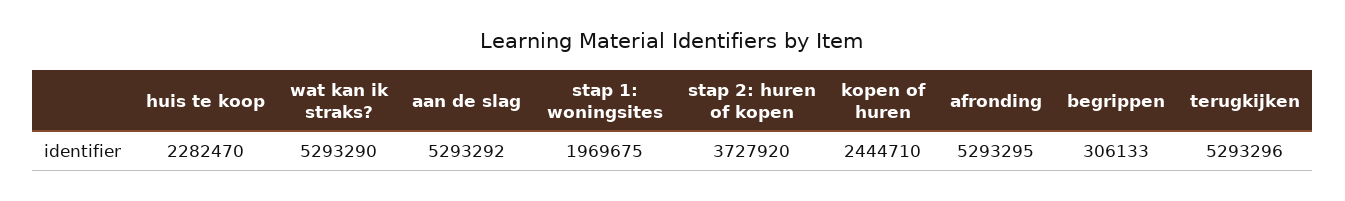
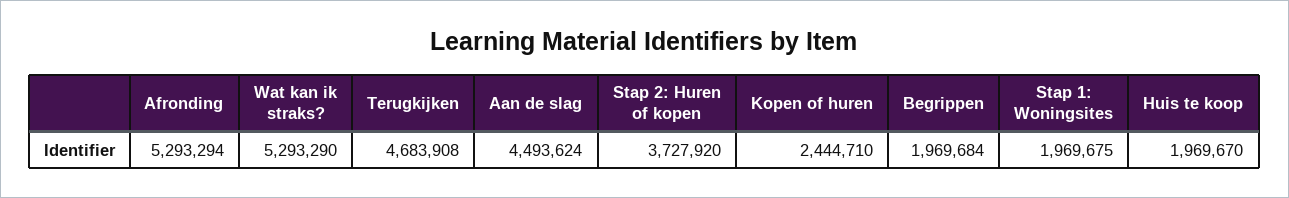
  {
-   "huis te koop": 2282470,
+   "huis te koop": 1969670,
    "wat kan ik straks?": 5293290,
-   "aan de slag": 5293292,
+   "aan de slag": 4493624,
    "stap 1: woningsites": 1969675,
    "stap 2: huren of kopen": 3727920,
    "kopen of huren": 2444710,
-   "afronding": 5293295,
+   "afronding": 5293294,
-   "begrippen": 306133,
+   "begrippen": 1969684,
-   "terugkijken": 5293296
+   "terugkijken": 4683908
  }

